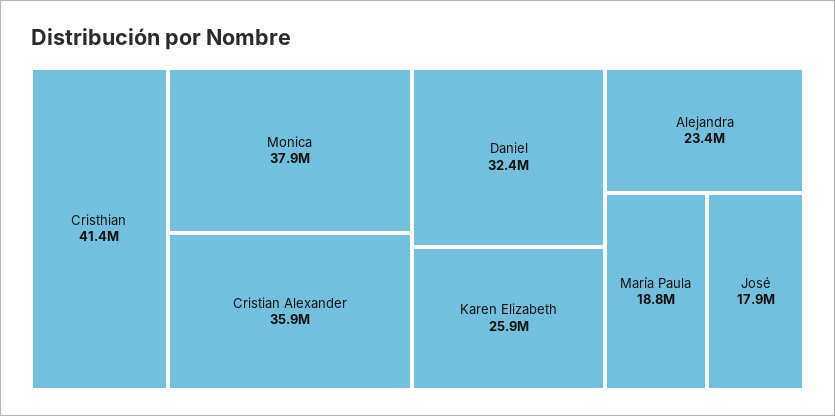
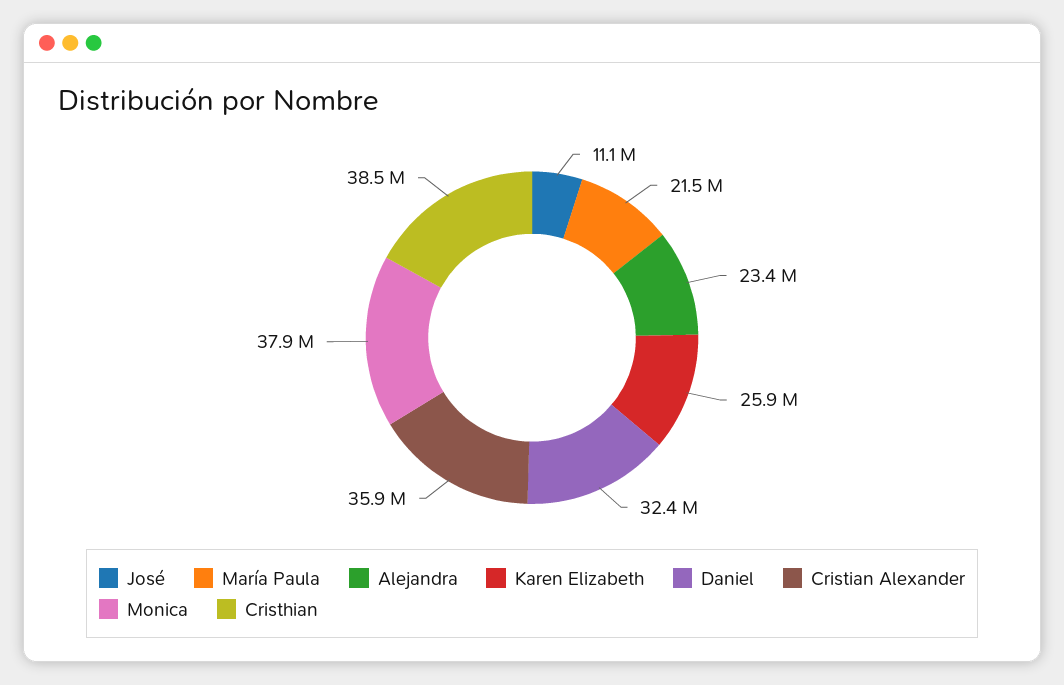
  {
-   "Cristhian": 41400000,
+   "Cristhian": 38500000,
    "Monica": 37900000,
    "Cristian Alexander": 35900000,
    "Daniel": 32400000,
    "Karen Elizabeth": 25900000,
    "Alejandra": 23400000,
-   "María Paula": 18800000,
+   "María Paula": 21500000,
-   "José": 17900000
+   "José": 11100000
  }

